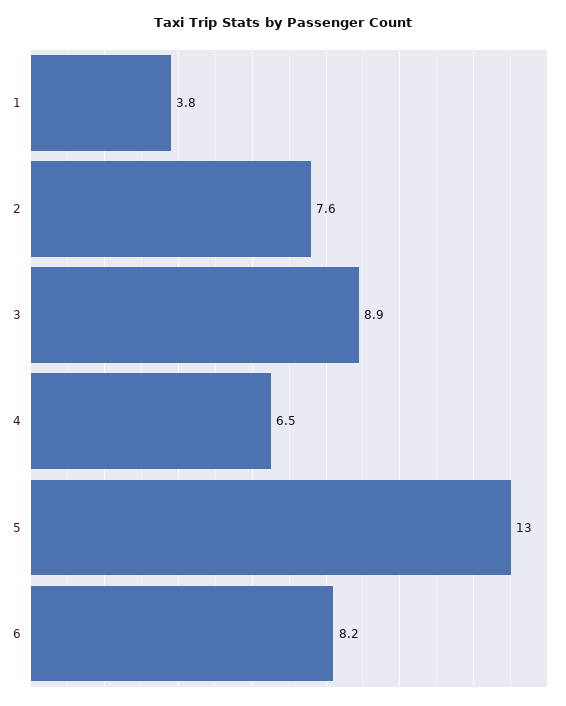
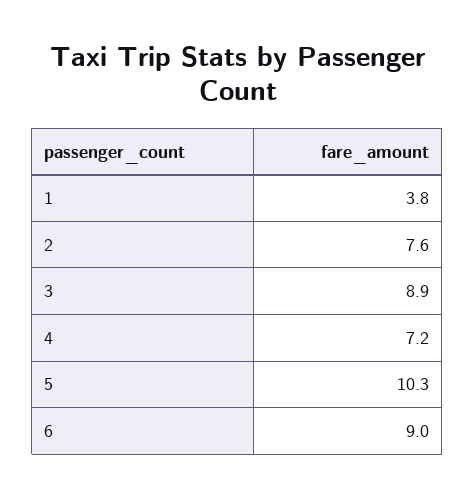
  {
    "1": 3.8,
    "2": 7.6,
    "3": 8.9,
-   "4": 6.5,
+   "4": 7.2,
-   "5": 13,
+   "5": 10.3,
-   "6": 8.2
+   "6": 9
  }

